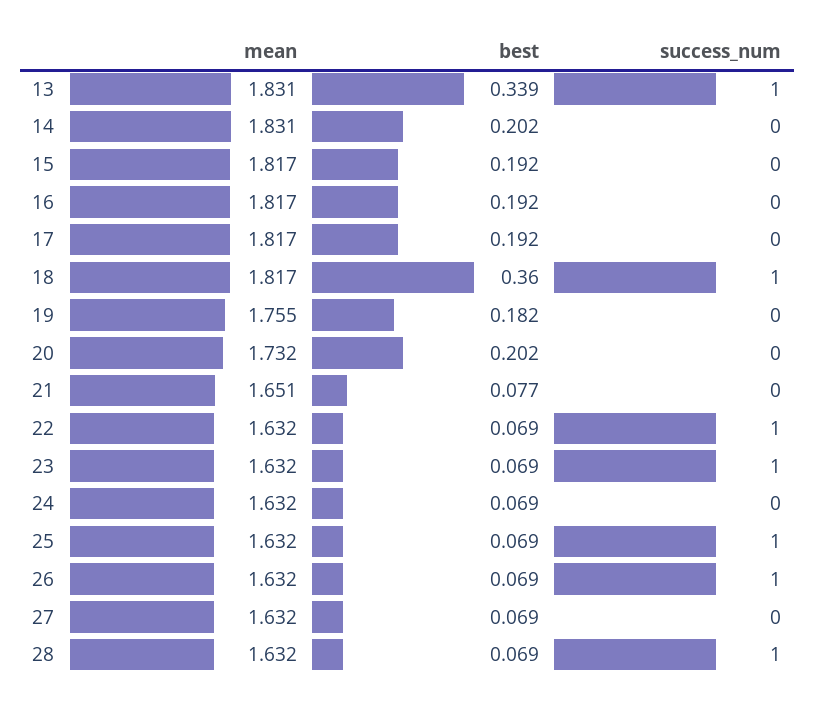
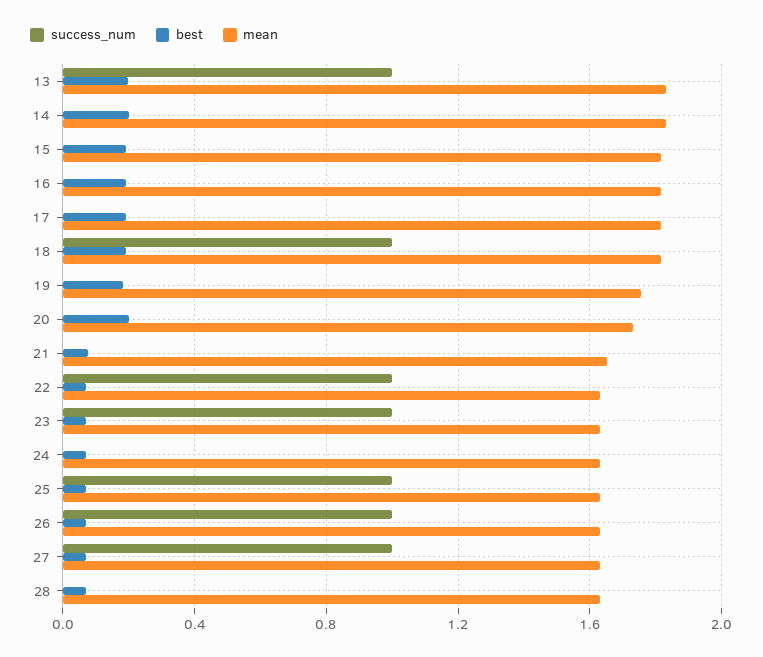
  {
    "mean": {
      "13": 1.831,
      "14": 1.831,
      "15": 1.817,
      "16": 1.817,
      "17": 1.817,
      "18": 1.817,
      "19": 1.755,
      "20": 1.732,
      "21": 1.651,
      "22": 1.632,
      "23": 1.632,
      "24": 1.632,
      "25": 1.632,
      "26": 1.632,
      "27": 1.632,
      "28": 1.632
    },
    "best": {
-     "13": 0.339,
+     "13": 0.2,
      "14": 0.202,
      "15": 0.192,
      "16": 0.192,
      "17": 0.192,
-     "18": 0.36,
+     "18": 0.2,
      "19": 0.182,
      "20": 0.202,
      "21": 0.077,
      "22": 0.069,
      "23": 0.069,
      "24": 0.069,
      "25": 0.069,
      "26": 0.069,
      "27": 0.069,
      "28": 0.069
    },
    "success_num": {
      "13": 1,
      "14": 0,
      "15": 0,
      "16": 0,
      "17": 0,
      "18": 1,
      "19": 0,
      "20": 0,
      "21": 0,
      "22": 1,
      "23": 1,
      "24": 0,
      "25": 1,
      "26": 1,
-     "27": 0,
+     "27": 1,
-     "28": 1
+     "28": 0
    }
  }

